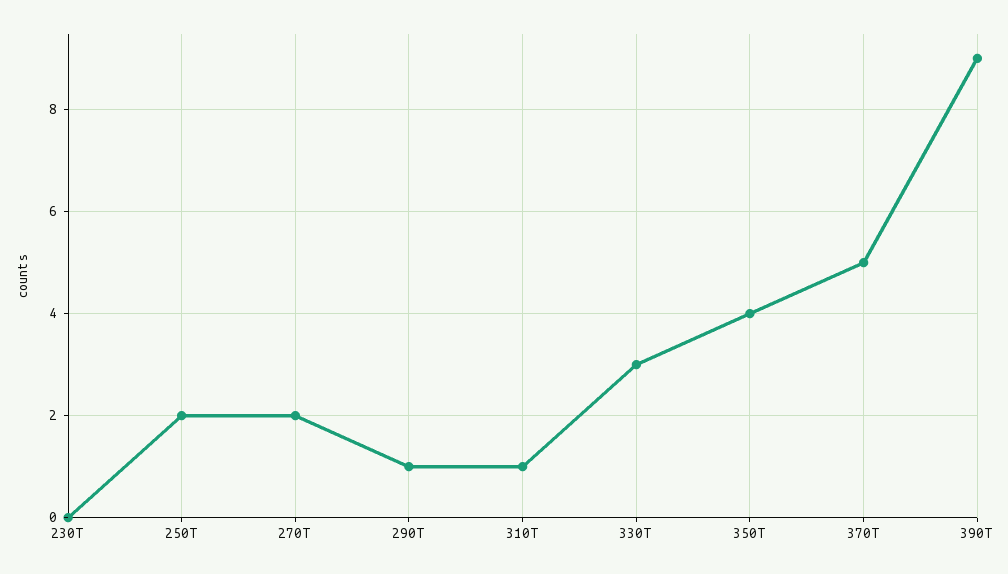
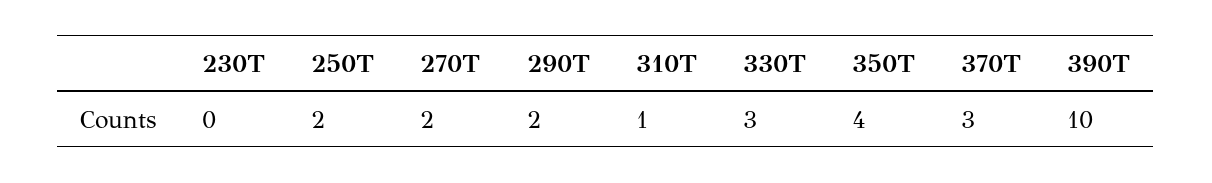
  {
    "230T": 0,
    "250T": 2,
    "270T": 2,
-   "290T": 1,
+   "290T": 2,
    "310T": 1,
    "330T": 3,
    "350T": 4,
-   "370T": 5,
+   "370T": 3,
-   "390T": 9
+   "390T": 10
  }

